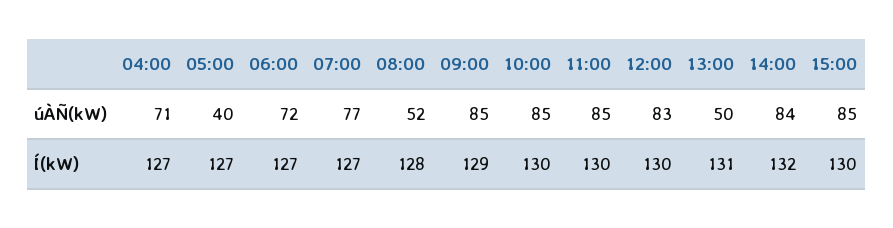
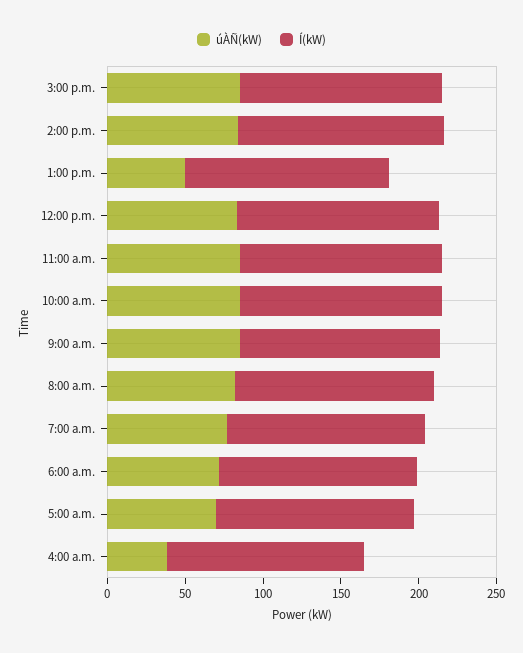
  {
    "úÀÑ(kW)": {
-     "04:00": 71,
+     "04:00": 40,
-     "05:00": 40,
+     "05:00": 70,
      "06:00": 72,
      "07:00": 77,
-     "08:00": 52,
+     "08:00": 80,
      "09:00": 85,
      "10:00": 85,
      "11:00": 85,
      "12:00": 83,
      "13:00": 50,
      "14:00": 84,
      "15:00": 85
    },
    "Í(kW)": {
      "04:00": 127,
      "05:00": 127,
      "06:00": 127,
      "07:00": 127,
      "08:00": 128,
      "09:00": 129,
      "10:00": 130,
      "11:00": 130,
      "12:00": 130,
      "13:00": 131,
      "14:00": 132,
      "15:00": 130
    }
  }

